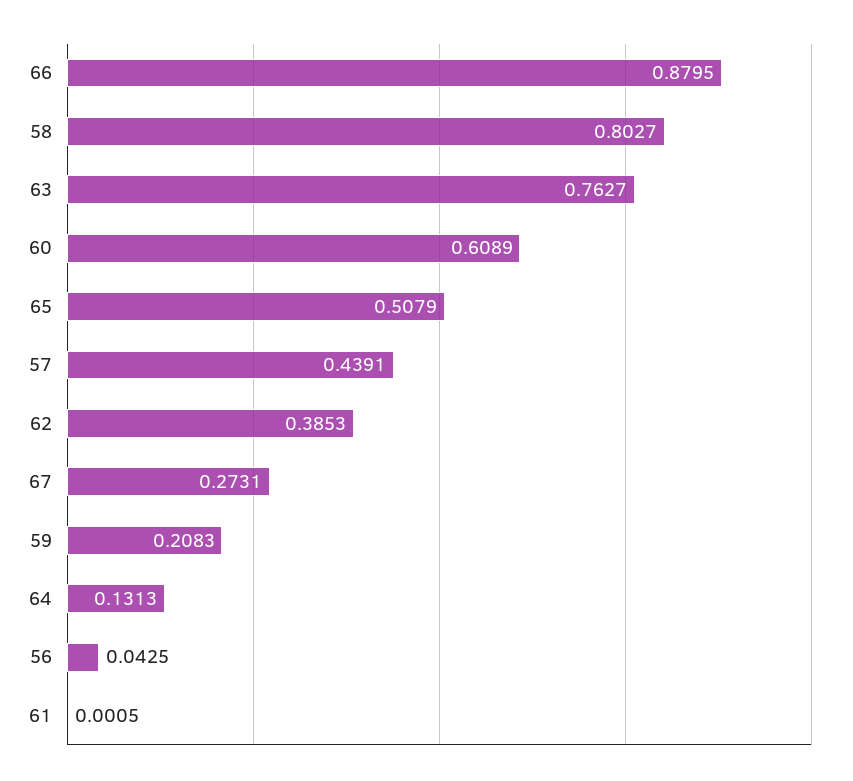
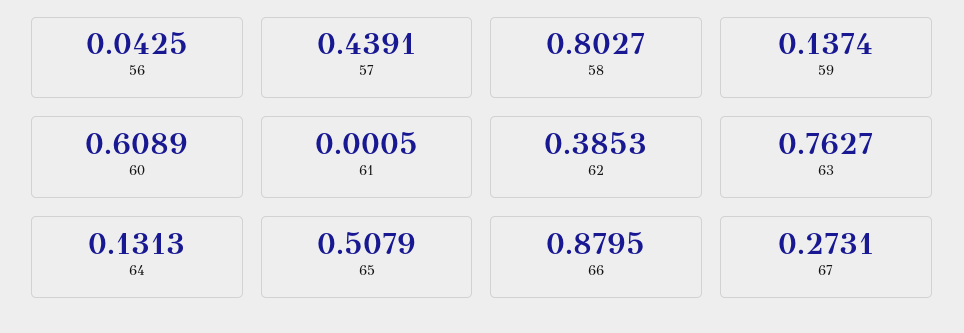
  {
    "66": 0.8795,
    "58": 0.8027,
    "63": 0.7627,
    "60": 0.6089,
    "65": 0.5079,
    "57": 0.4391,
    "62": 0.3853,
    "67": 0.2731,
-   "59": 0.2083,
+   "59": 0.1374,
    "64": 0.1313,
    "56": 0.0425,
    "61": 0.0005
  }

